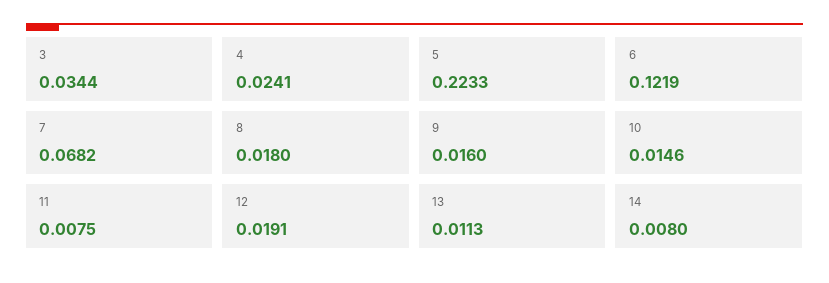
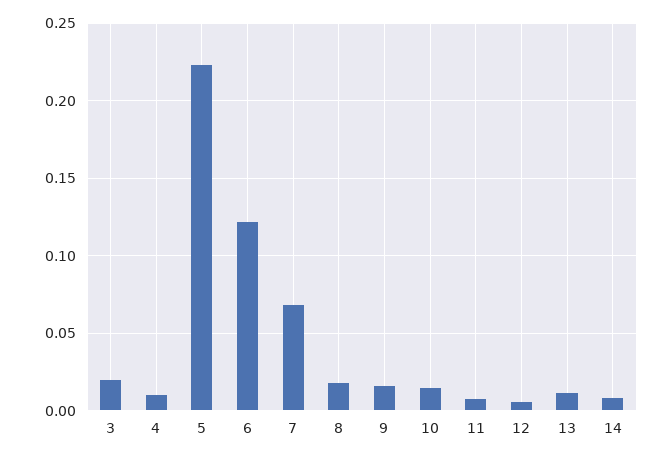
  {
-   "3": 0.0344,
+   "3": 0.02,
-   "4": 0.0241,
+   "4": 0.01,
    "5": 0.2233,
    "6": 0.1219,
    "7": 0.0682,
    "8": 0.018,
    "9": 0.016,
    "10": 0.0146,
    "11": 0.0075,
-   "12": 0.0191,
+   "12": 0.005,
    "13": 0.0113,
    "14": 0.008
  }

